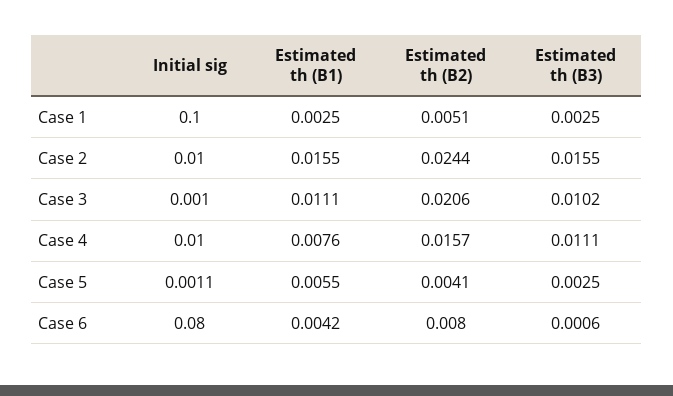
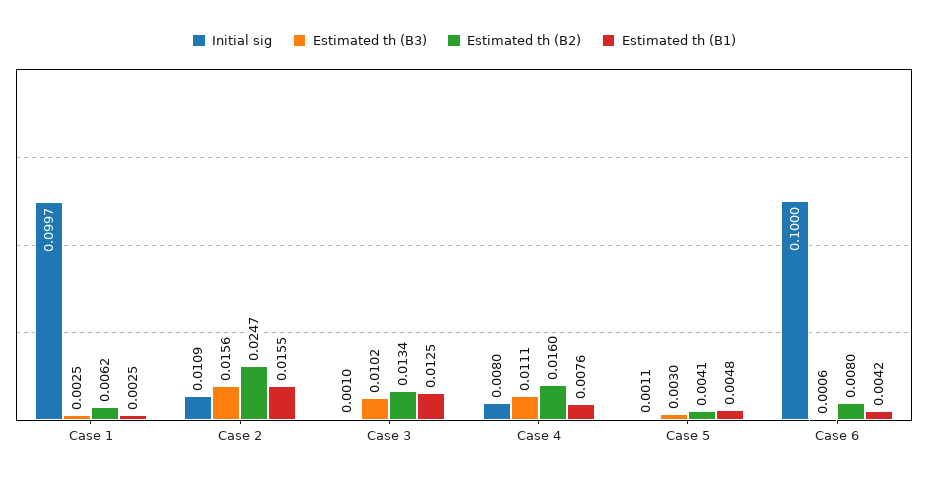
  {
    "Initial sig": {
-     "Case 1": 0.1,
+     "Case 1": 0.0997,
-     "Case 2": 0.01,
+     "Case 2": 0.0109,
      "Case 3": 0.001,
-     "Case 4": 0.01,
+     "Case 4": 0.008,
      "Case 5": 0.0011,
-     "Case 6": 0.08
+     "Case 6": 0.1
    },
    "Estimated th (B1)": {
      "Case 1": 0.0025,
      "Case 2": 0.0155,
-     "Case 3": 0.0111,
+     "Case 3": 0.0125,
      "Case 4": 0.0076,
-     "Case 5": 0.0055,
+     "Case 5": 0.0048,
      "Case 6": 0.0042
    },
    "Estimated th (B2)": {
-     "Case 1": 0.0051,
+     "Case 1": 0.0062,
-     "Case 2": 0.0244,
+     "Case 2": 0.0247,
-     "Case 3": 0.0206,
+     "Case 3": 0.0134,
-     "Case 4": 0.0157,
+     "Case 4": 0.016,
      "Case 5": 0.0041,
      "Case 6": 0.008
    },
    "Estimated th (B3)": {
      "Case 1": 0.0025,
-     "Case 2": 0.0155,
+     "Case 2": 0.0156,
      "Case 3": 0.0102,
      "Case 4": 0.0111,
-     "Case 5": 0.0025,
+     "Case 5": 0.003,
      "Case 6": 0.0006
    }
  }

